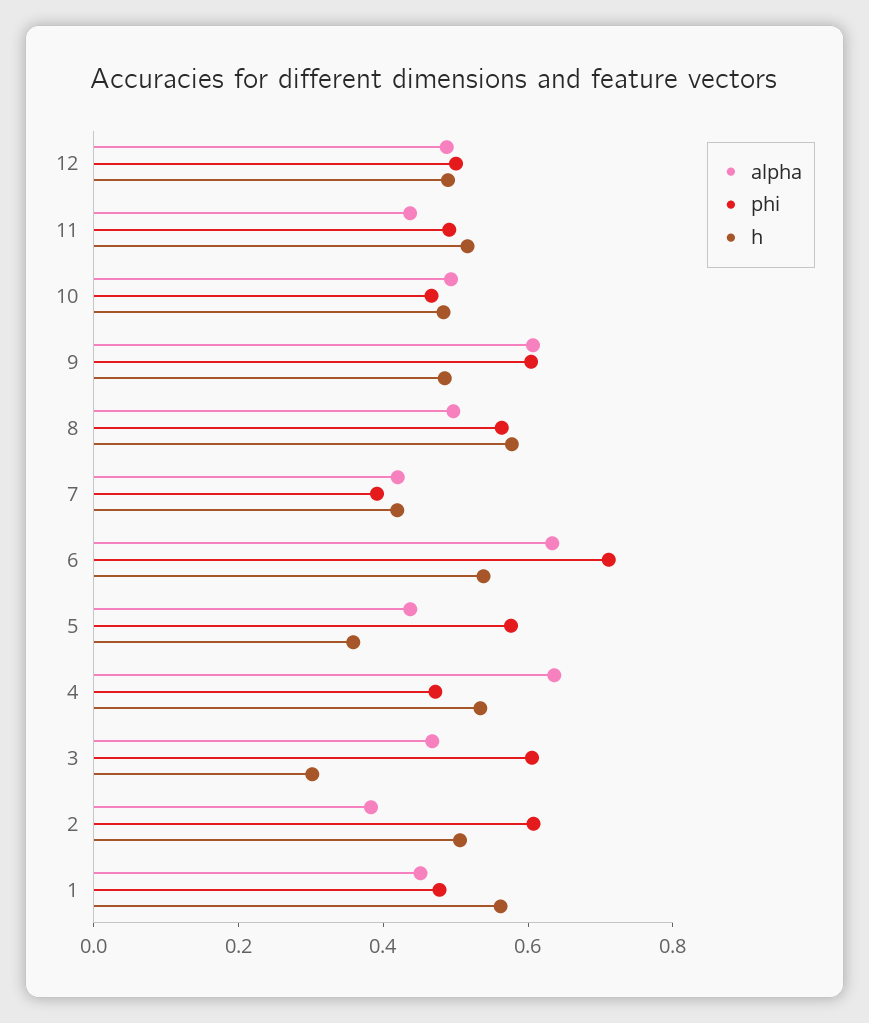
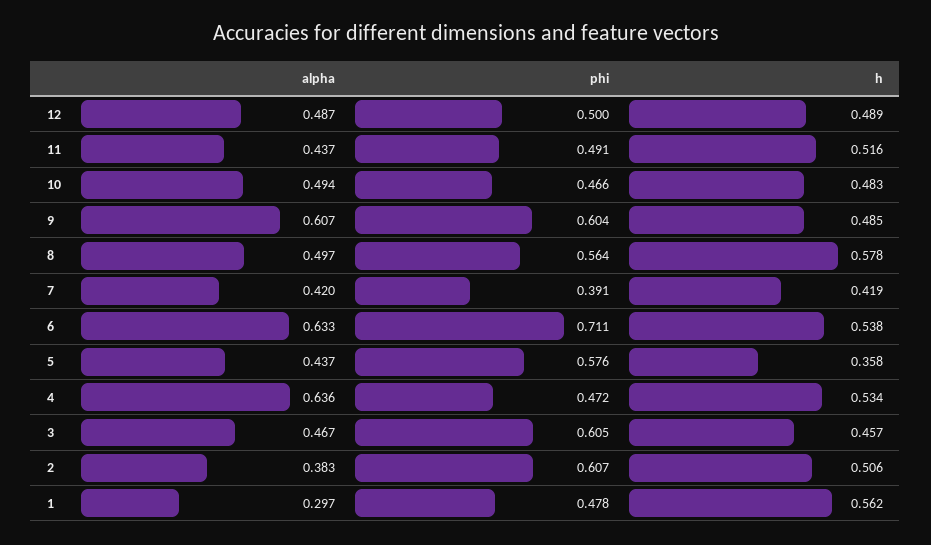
  {
    "alpha": {
      "12": 0.487,
      "11": 0.437,
      "10": 0.494,
      "9": 0.607,
      "8": 0.497,
      "7": 0.42,
      "6": 0.633,
      "5": 0.437,
      "4": 0.636,
      "3": 0.467,
      "2": 0.383,
-     "1": 0.45
+     "1": 0.297
    },
    "phi": {
      "12": 0.5,
      "11": 0.491,
      "10": 0.466,
      "9": 0.604,
      "8": 0.564,
      "7": 0.391,
      "6": 0.711,
      "5": 0.576,
      "4": 0.472,
      "3": 0.605,
      "2": 0.607,
      "1": 0.478
    },
    "h": {
      "12": 0.489,
      "11": 0.516,
      "10": 0.483,
      "9": 0.485,
      "8": 0.578,
      "7": 0.419,
      "6": 0.538,
      "5": 0.358,
      "4": 0.534,
-     "3": 0.3,
+     "3": 0.457,
      "2": 0.506,
      "1": 0.562
    }
  }

